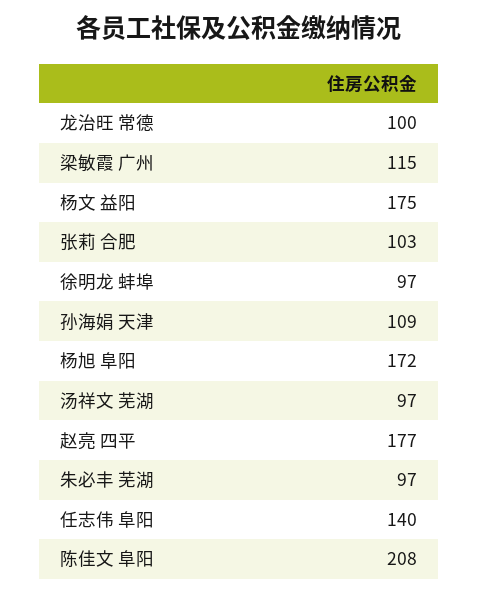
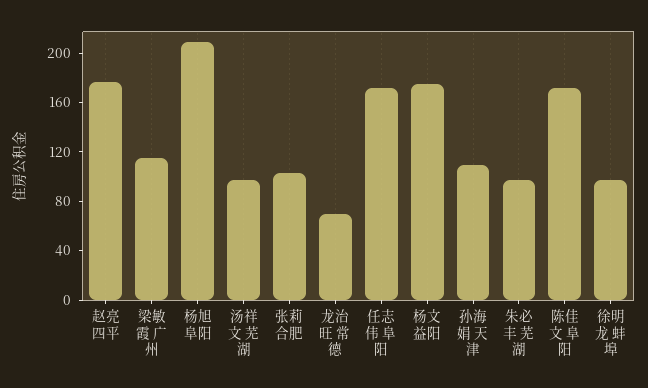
  {
-   "龙治旺 常德": 100,
+   "龙治旺 常德": 70,
    "梁敏霞 广州": 115,
    "杨文 益阳": 175,
    "张莉 合肥": 103,
    "徐明龙 蚌埠": 97,
    "孙海娟 天津": 109,
-   "杨旭 阜阳": 172,
+   "杨旭 阜阳": 210,
    "汤祥文 芜湖": 97,
    "赵亮 四平": 177,
    "朱必丰 芜湖": 97,
-   "任志伟 阜阳": 140,
+   "任志伟 阜阳": 170,
-   "陈佳文 阜阳": 208
+   "陈佳文 阜阳": 170
  }

